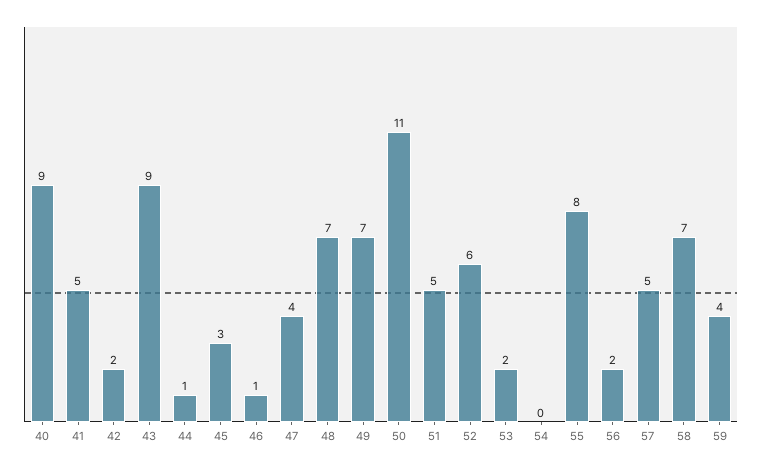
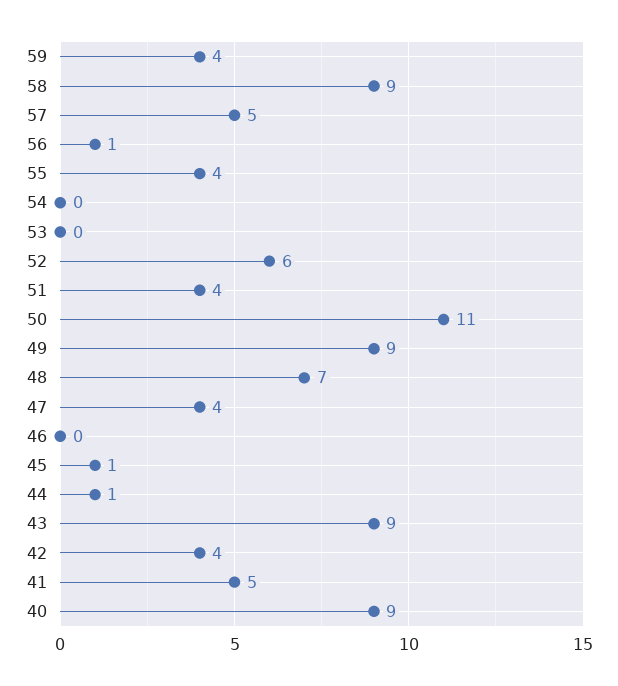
  {
    "40": 9,
    "41": 5,
-   "42": 2,
+   "42": 4,
    "43": 9,
    "44": 1,
-   "45": 3,
+   "45": 1,
-   "46": 1,
+   "46": 0,
    "47": 4,
    "48": 7,
-   "49": 7,
+   "49": 9,
    "50": 11,
-   "51": 5,
+   "51": 4,
    "52": 6,
-   "53": 2,
+   "53": 0,
    "54": 0,
-   "55": 8,
+   "55": 4,
-   "56": 2,
+   "56": 1,
    "57": 5,
-   "58": 7,
+   "58": 9,
    "59": 4
  }

